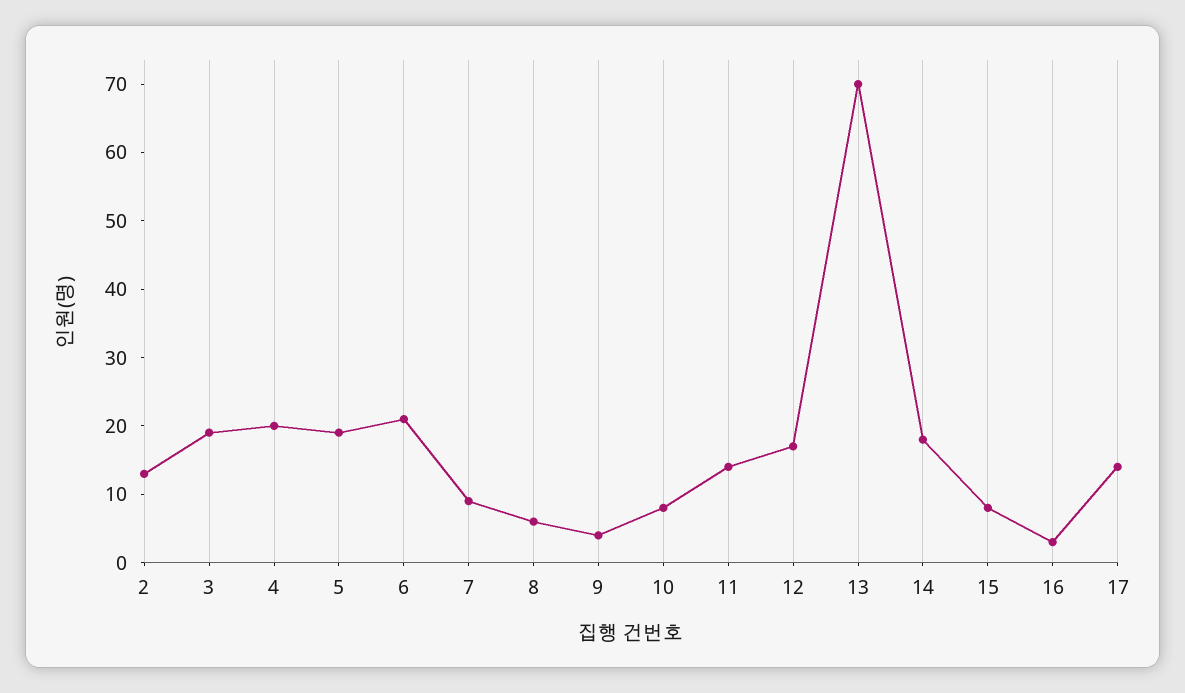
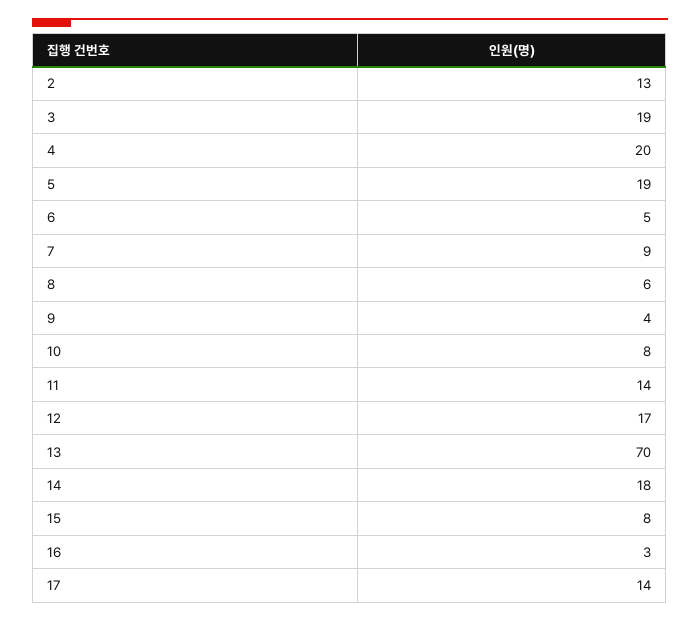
  {
    "2": 13,
    "3": 19,
    "4": 20,
    "5": 19,
-   "6": 20,
+   "6": 5,
    "7": 9,
    "8": 6,
    "9": 4,
    "10": 8,
    "11": 14,
    "12": 17,
    "13": 70,
    "14": 18,
    "15": 8,
    "16": 3,
    "17": 14
  }

